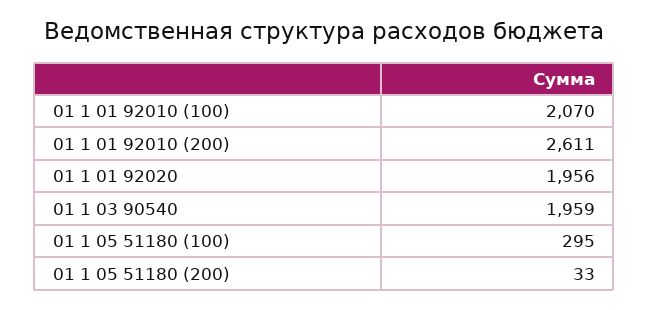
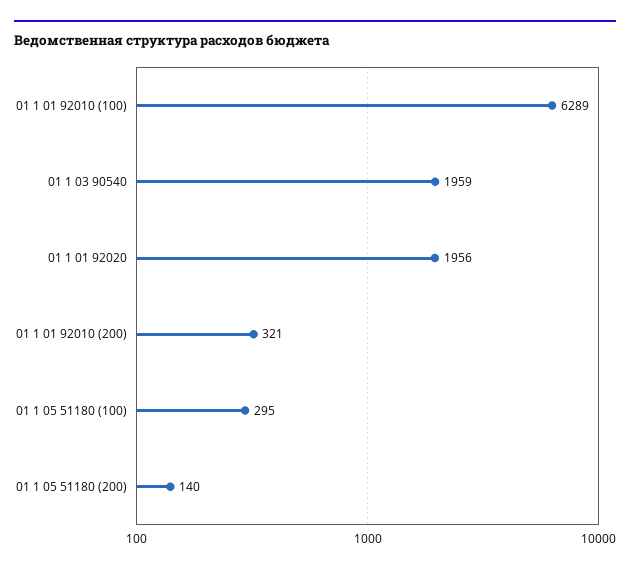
  {
-   "01 1 01 92010 (100)": 2070,
+   "01 1 01 92010 (100)": 6289,
-   "01 1 01 92010 (200)": 2611,
+   "01 1 01 92010 (200)": 321,
    "01 1 01 92020": 1956,
    "01 1 03 90540": 1959,
    "01 1 05 51180 (100)": 295,
-   "01 1 05 51180 (200)": 33
+   "01 1 05 51180 (200)": 140
  }

